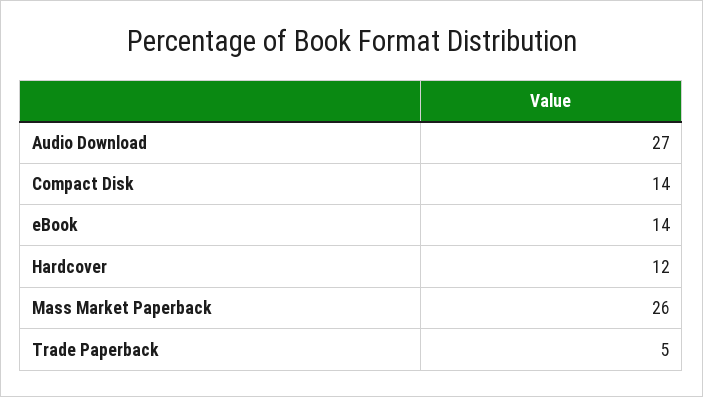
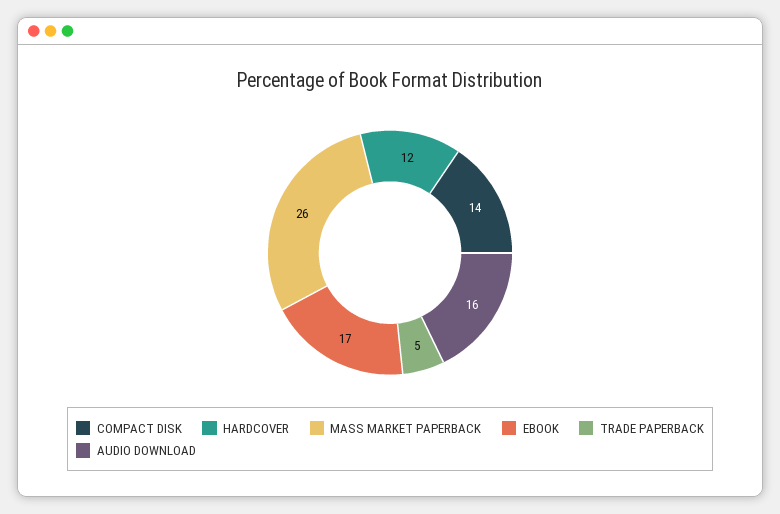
  {
-   "Audio Download": 27,
+   "Audio Download": 16,
    "Compact Disk": 14,
-   "eBook": 14,
+   "eBook": 17,
    "Hardcover": 12,
    "Mass Market Paperback": 26,
    "Trade Paperback": 5
  }

